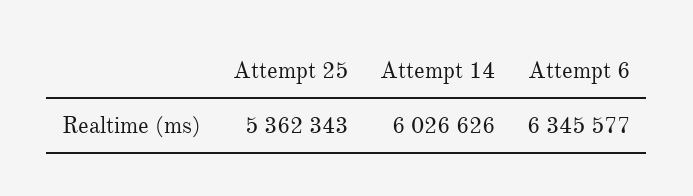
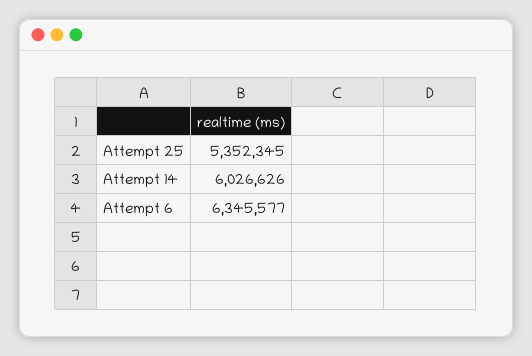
  {
-   "Attempt 25": 5362343,
+   "Attempt 25": 5352345,
    "Attempt 14": 6026626,
    "Attempt 6": 6345577
  }

